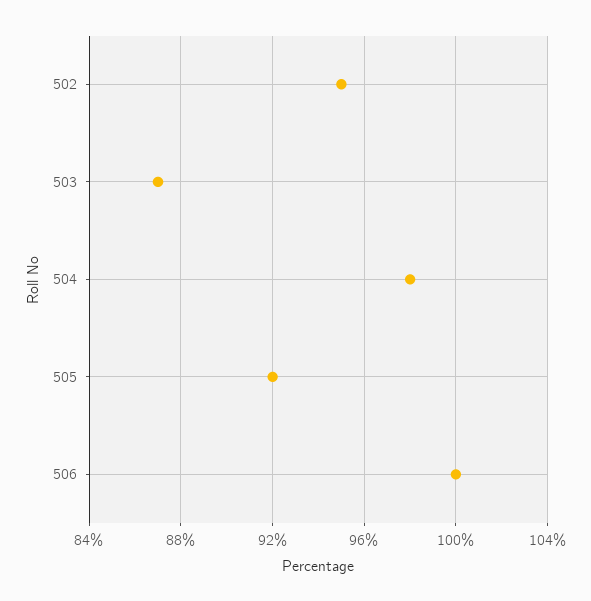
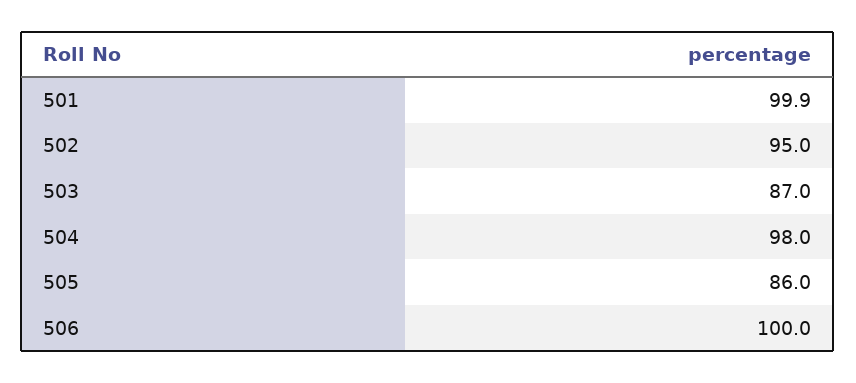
  {
    "502": 95,
    "503": 87,
    "504": 98,
-   "505": 92,
+   "505": 86,
-   "506": 100
+   "506": 100,
+   "501": 99.9
  }

